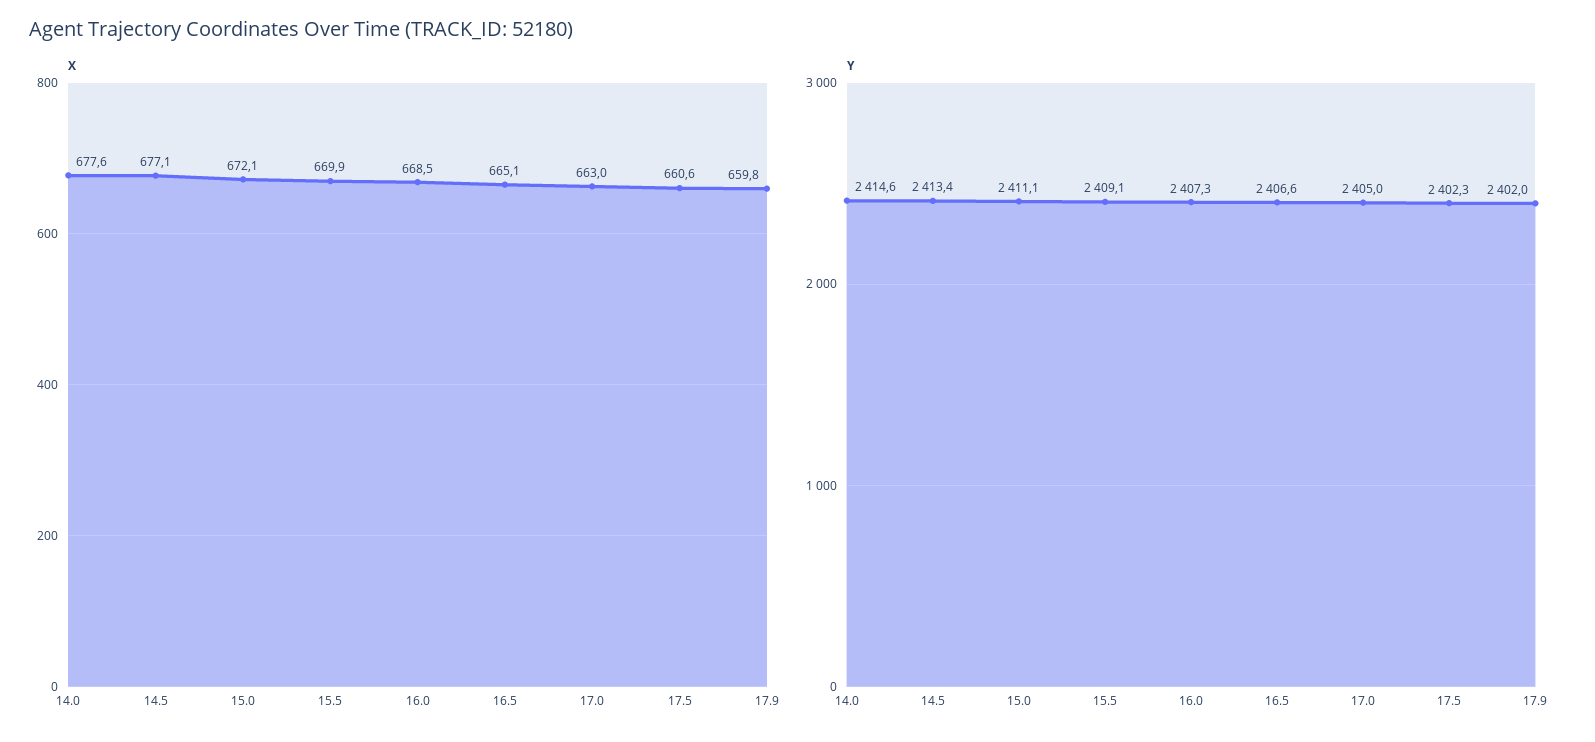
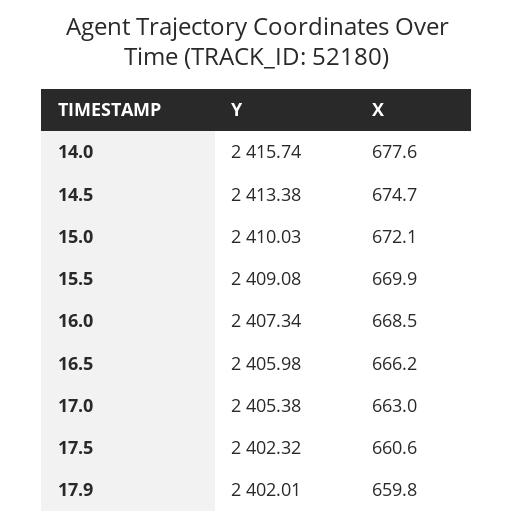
  {
    "X": {
      "14.0": 677.6,
-     "14.5": 677.1,
+     "14.5": 674.7,
      "15.0": 672.1,
      "15.5": 669.9,
      "16.0": 668.5,
-     "16.5": 665.1,
+     "16.5": 666.2,
      "17.0": 663,
      "17.5": 660.6,
      "17.9": 659.8
    },
    "Y": {
-     "14.0": 2414.6,
+     "14.0": 2415.74,
      "14.5": 2413.38,
-     "15.0": 2411.1,
+     "15.0": 2410.03,
      "15.5": 2409.08,
      "16.0": 2407.34,
-     "16.5": 2406.6,
+     "16.5": 2405.98,
-     "17.0": 2405,
+     "17.0": 2405.38,
      "17.5": 2402.32,
      "17.9": 2402.01
    }
  }

